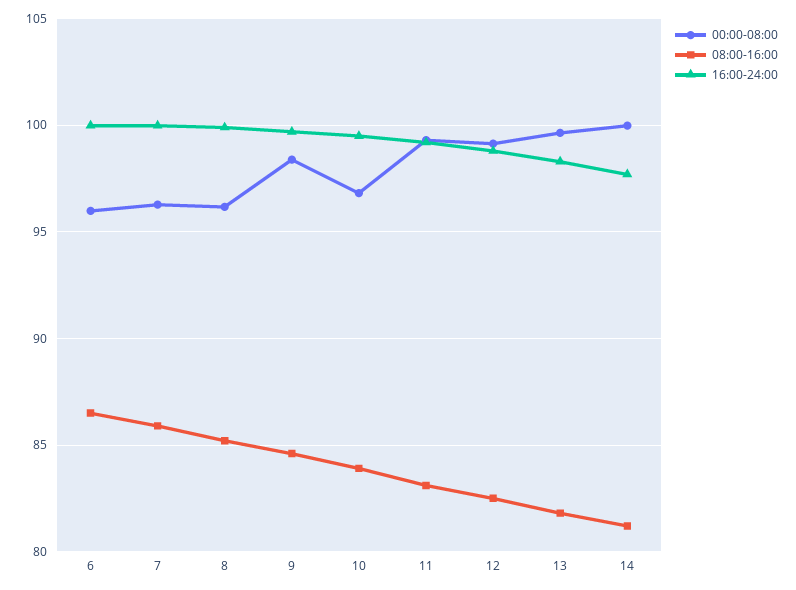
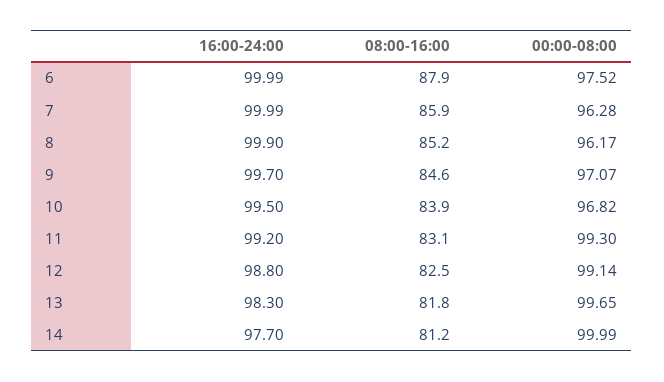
  {
    "00:00-08:00": {
-     "6": 96,
+     "6": 97.52,
      "7": 96.28,
      "8": 96.17,
-     "9": 98.5,
+     "9": 97.07,
      "10": 96.82,
      "11": 99.3,
      "12": 99.14,
      "13": 99.65,
      "14": 99.99
    },
    "08:00-16:00": {
-     "6": 86.5,
+     "6": 87.9,
      "7": 85.9,
      "8": 85.2,
      "9": 84.6,
      "10": 83.9,
      "11": 83.1,
      "12": 82.5,
      "13": 81.8,
      "14": 81.2
    },
    "16:00-24:00": {
      "6": 99.99,
      "7": 99.99,
      "8": 99.9,
      "9": 99.7,
      "10": 99.5,
      "11": 99.2,
      "12": 98.8,
      "13": 98.3,
      "14": 97.7
    }
  }

